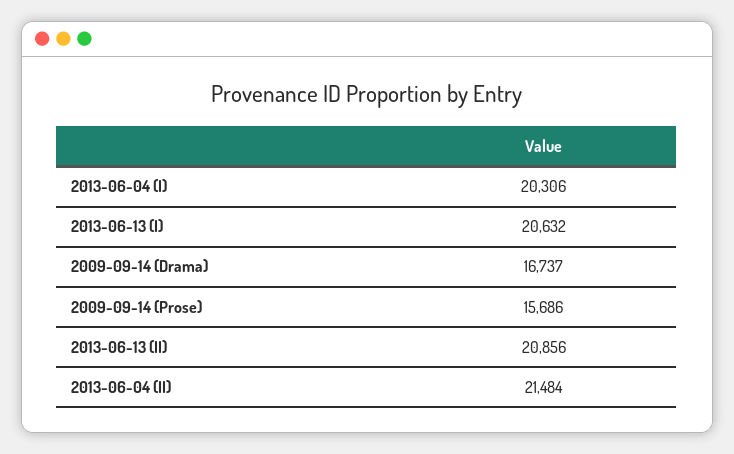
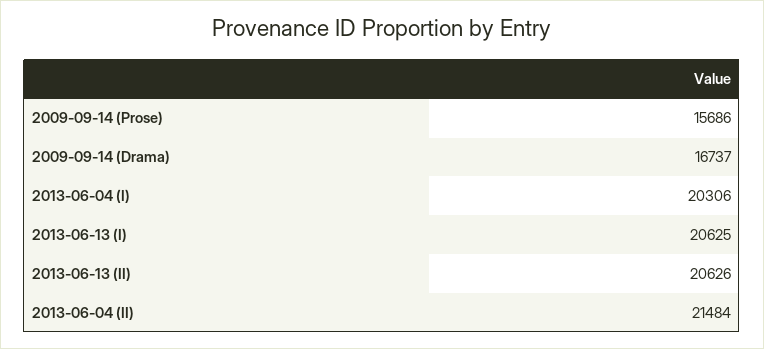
  {
    "2013-06-04 (I)": 20306,
-   "2013-06-13 (I)": 20632,
+   "2013-06-13 (I)": 20625,
    "2009-09-14 (Drama)": 16737,
    "2009-09-14 (Prose)": 15686,
-   "2013-06-13 (II)": 20856,
+   "2013-06-13 (II)": 20626,
    "2013-06-04 (II)": 21484
  }

